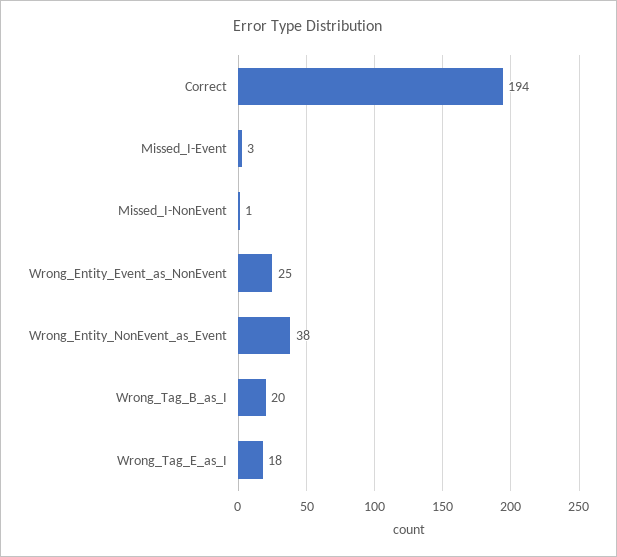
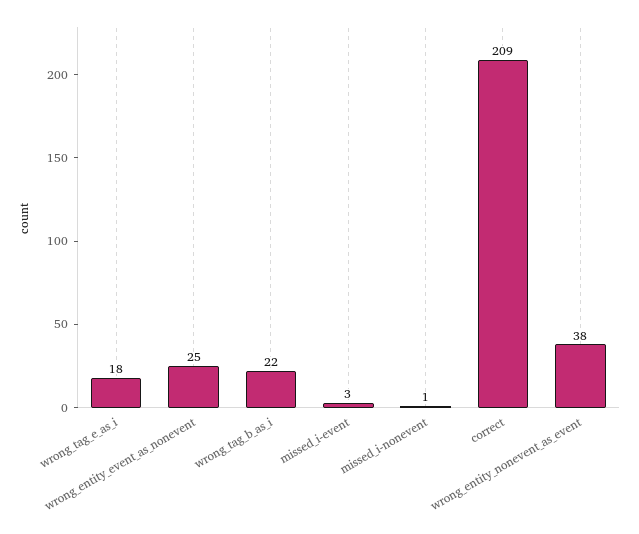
  {
-   "Correct": 194,
+   "Correct": 209,
    "Missed_I-Event": 3,
    "Missed_I-NonEvent": 1,
    "Wrong_Entity_Event_as_NonEvent": 25,
    "Wrong_Entity_NonEvent_as_Event": 38,
-   "Wrong_Tag_B_as_I": 20,
+   "Wrong_Tag_B_as_I": 22,
    "Wrong_Tag_E_as_I": 18
  }

